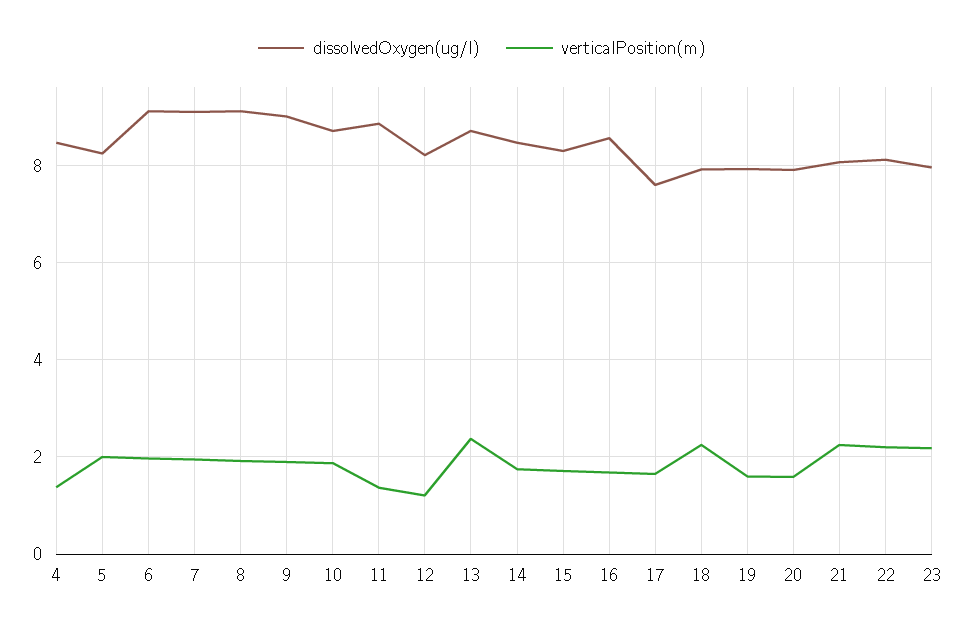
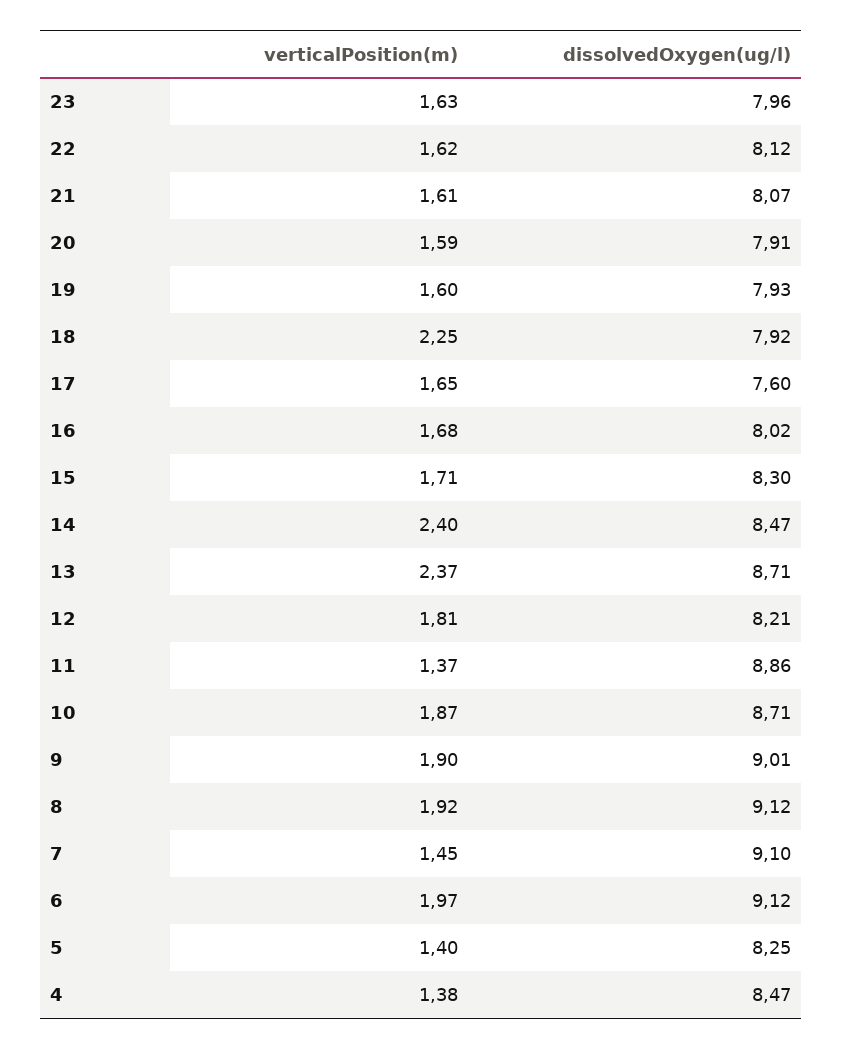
  {
    "dissolvedOxygen(ug/l)": {
      "4": 8.47,
      "5": 8.25,
      "6": 9.12,
      "7": 9.1,
      "8": 9.12,
      "9": 9.01,
      "10": 8.71,
      "11": 8.86,
      "12": 8.21,
      "13": 8.71,
      "14": 8.47,
      "15": 8.3,
-     "16": 8.6,
+     "16": 8.02,
      "17": 7.6,
      "18": 7.92,
      "19": 7.93,
      "20": 7.91,
      "21": 8.07,
      "22": 8.12,
      "23": 7.96
    },
    "verticalPosition(m)": {
      "4": 1.38,
-     "5": 2,
+     "5": 1.4,
      "6": 1.97,
-     "7": 2,
+     "7": 1.45,
      "8": 1.92,
      "9": 1.9,
      "10": 1.87,
      "11": 1.37,
-     "12": 1.2,
+     "12": 1.81,
      "13": 2.37,
-     "14": 1.8,
+     "14": 2.4,
      "15": 1.71,
      "16": 1.68,
      "17": 1.65,
      "18": 2.25,
      "19": 1.6,
      "20": 1.59,
-     "21": 2.2,
+     "21": 1.61,
-     "22": 2.2,
+     "22": 1.62,
-     "23": 2.2
+     "23": 1.63
    }
  }

